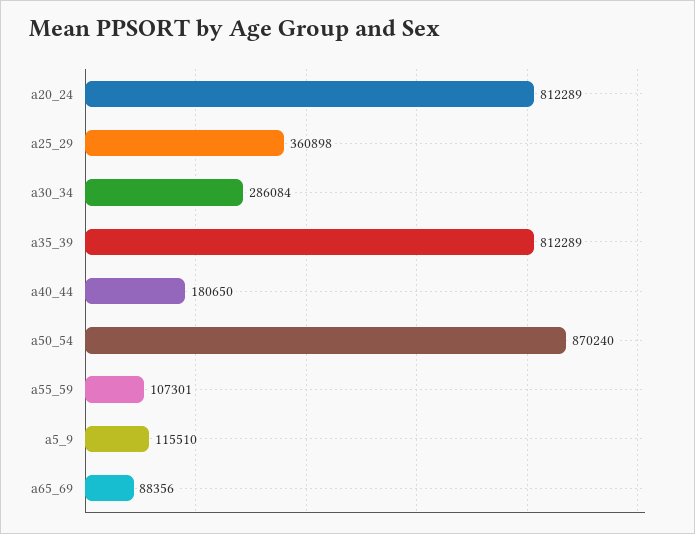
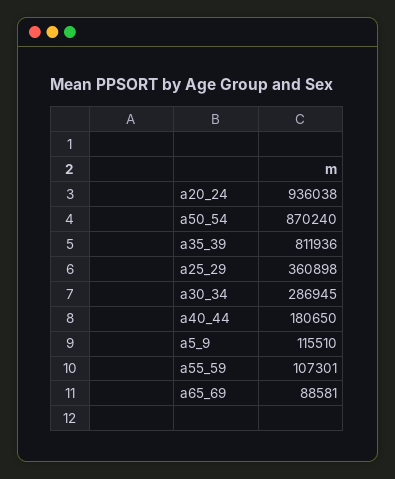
  {
-   "a20_24": 812289,
+   "a20_24": 936038,
    "a25_29": 360898,
-   "a30_34": 286084,
+   "a30_34": 286945,
-   "a35_39": 812289,
+   "a35_39": 811936,
    "a40_44": 180650,
    "a50_54": 870240,
    "a55_59": 107301,
    "a5_9": 115510,
-   "a65_69": 88356
+   "a65_69": 88581
  }

